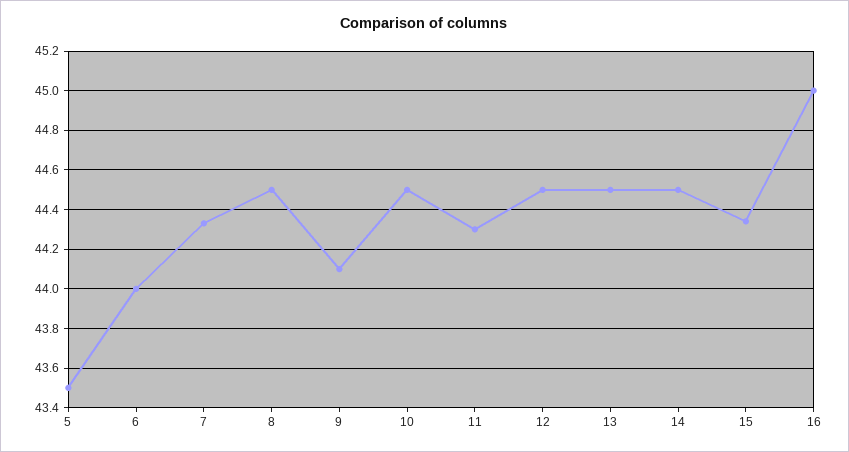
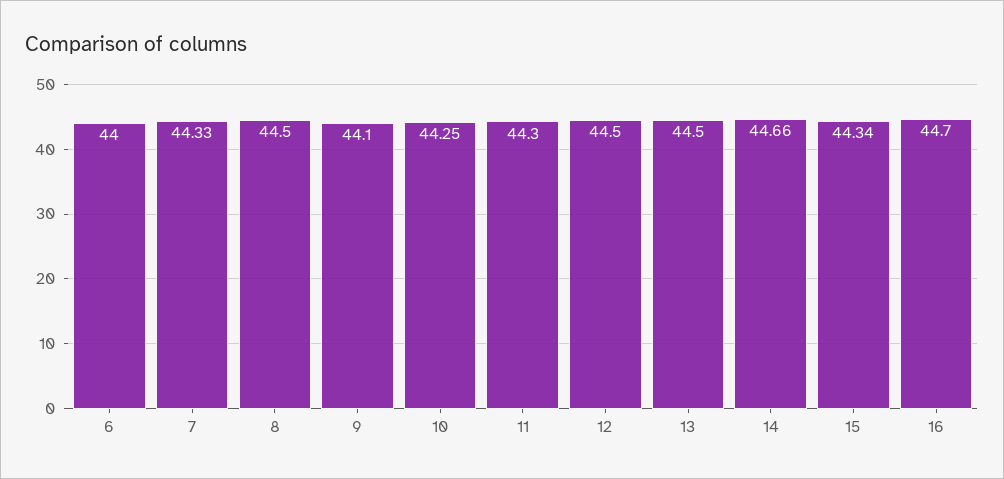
  {
-   "5": 43.5,
    "6": 44,
    "7": 44.33,
    "8": 44.5,
    "9": 44.1,
-   "10": 44.5,
+   "10": 44.25,
    "11": 44.3,
    "12": 44.5,
    "13": 44.5,
-   "14": 44.5,
+   "14": 44.66,
    "15": 44.34,
-   "16": 45
+   "16": 44.7
  }

